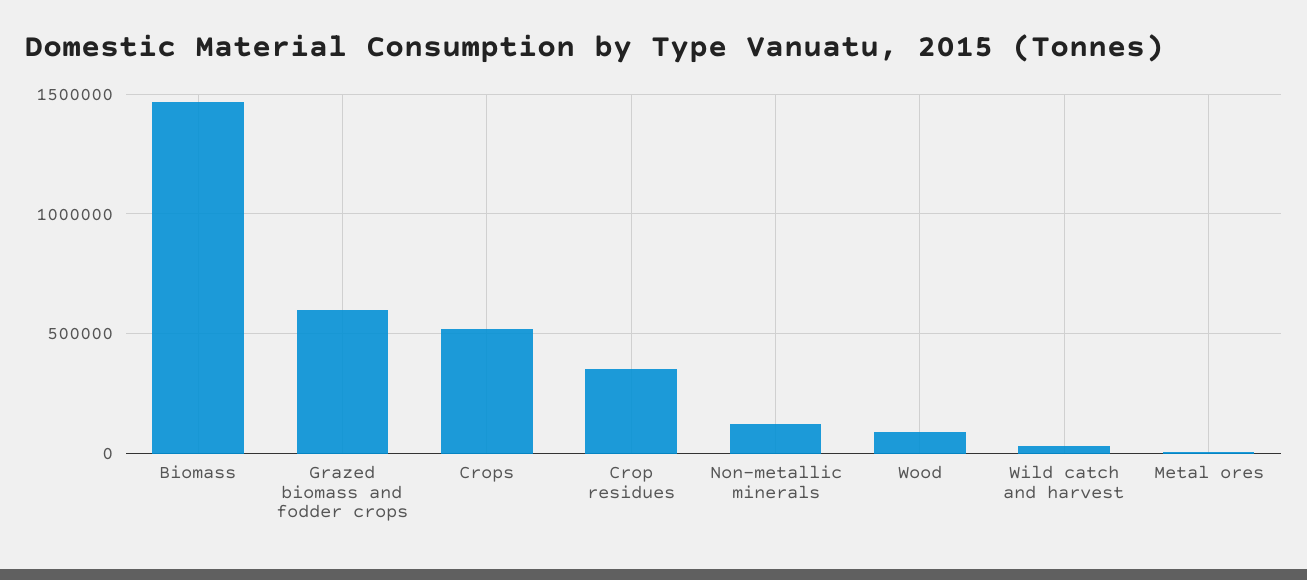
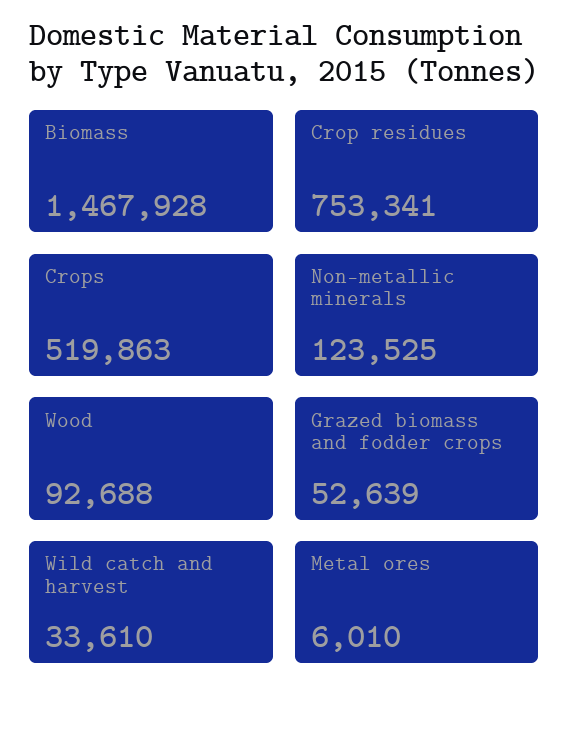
  {
    "Biomass": 1467928,
-   "Grazed biomass and fodder crops": 600000,
+   "Grazed biomass and fodder crops": 52639,
    "Crops": 519863,
-   "Crop residues": 350000,
+   "Crop residues": 753341,
    "Non-metallic minerals": 123525,
    "Wood": 92688,
    "Wild catch and harvest": 33610,
    "Metal ores": 6010
  }

